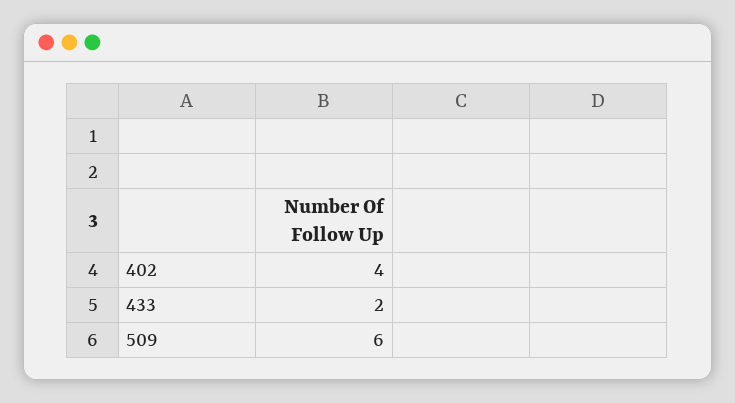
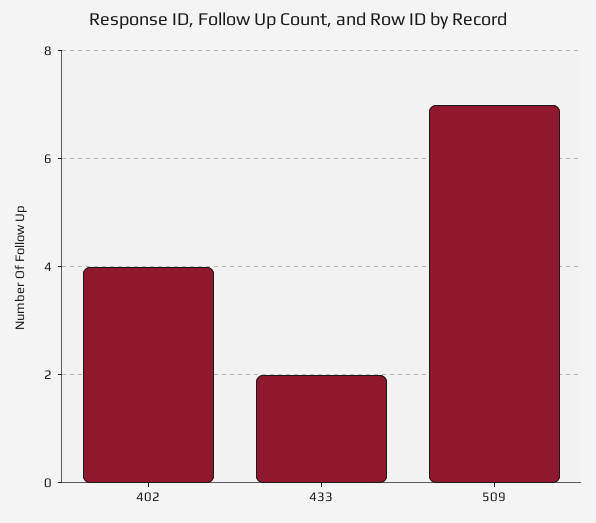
  {
    "402": 4,
    "433": 2,
-   "509": 6
+   "509": 7
  }

